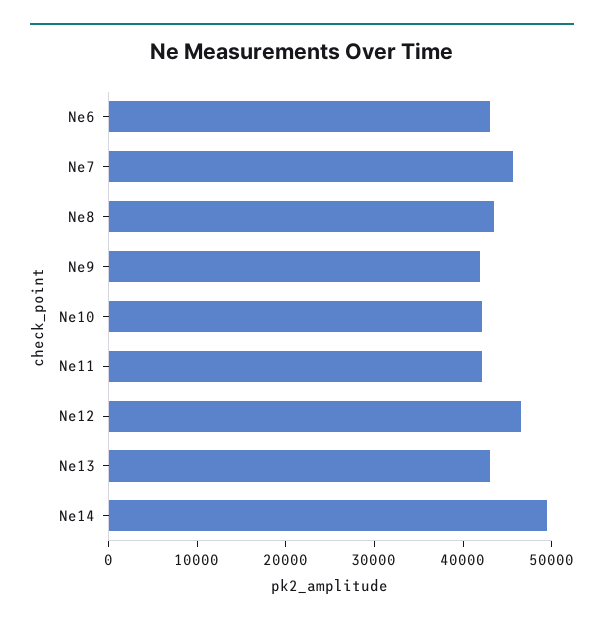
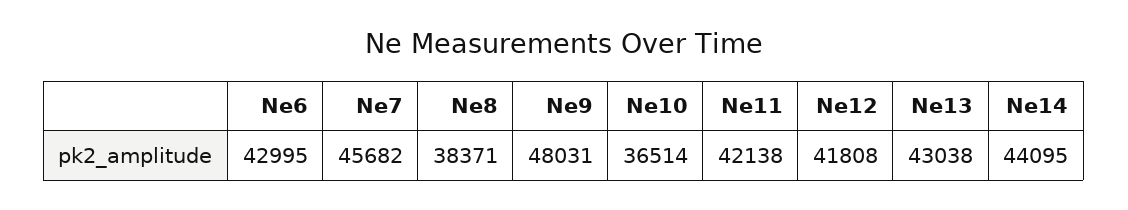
  {
    "Ne6": 42995,
    "Ne7": 45682,
-   "Ne8": 44000,
+   "Ne8": 38371,
-   "Ne9": 42000,
+   "Ne9": 48031,
-   "Ne10": 42000,
+   "Ne10": 36514,
    "Ne11": 42138,
-   "Ne12": 46000,
+   "Ne12": 41808,
    "Ne13": 43038,
-   "Ne14": 50000
+   "Ne14": 44095
  }

